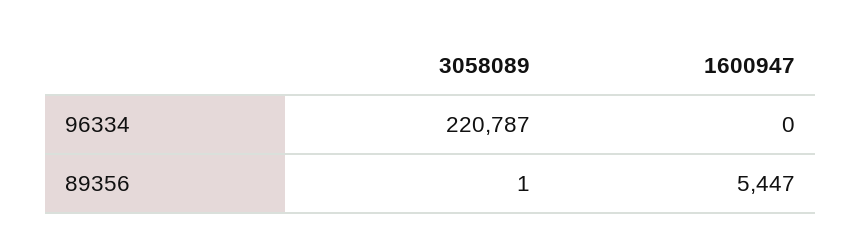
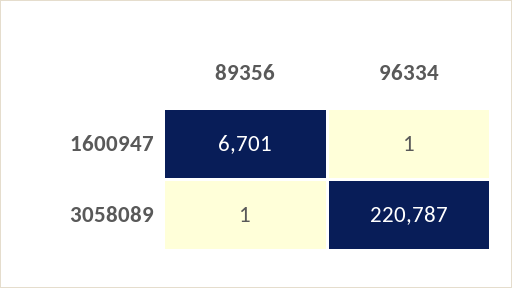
  {
    "3058089": {
      "96334": 220787,
      "89356": 1
    },
    "1600947": {
-     "96334": 0,
+     "96334": 1,
-     "89356": 5447
+     "89356": 6701
    }
  }

